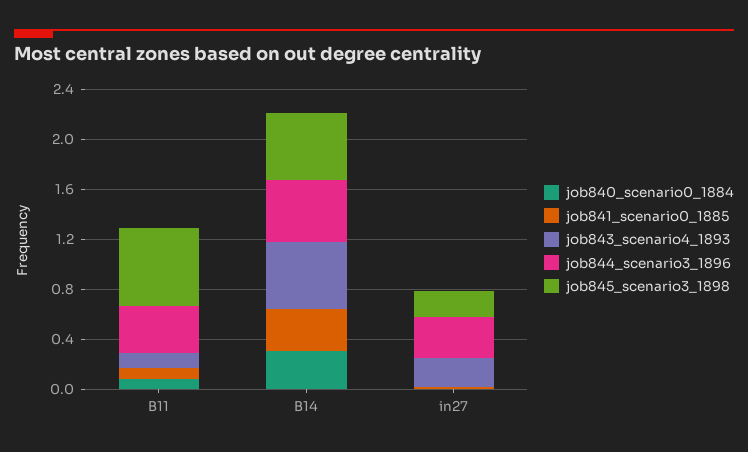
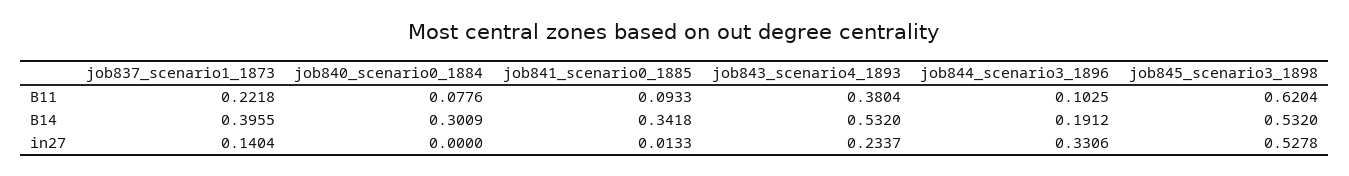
  {
    "job840_scenario0_1884": {
      "B11": 0.0776,
      "B14": 0.3009,
      "in27": 0
    },
    "job841_scenario0_1885": {
      "B11": 0.0933,
      "B14": 0.3418,
      "in27": 0.0133
    },
    "job843_scenario4_1893": {
-     "B11": 0.1,
+     "B11": 0.3804,
      "B14": 0.532,
      "in27": 0.2337
    },
    "job844_scenario3_1896": {
-     "B11": 0.4,
+     "B11": 0.1025,
-     "B14": 0.5,
+     "B14": 0.1912,
      "in27": 0.3306
    },
    "job845_scenario3_1898": {
      "B11": 0.6204,
      "B14": 0.532,
-     "in27": 0.2
+     "in27": 0.5278
-   }
+   },
+   "job837_scenario1_1873": {
+     "B11": 0.2218,
+     "B14": 0.3955,
+     "in27": 0.1404
+   }
  }

